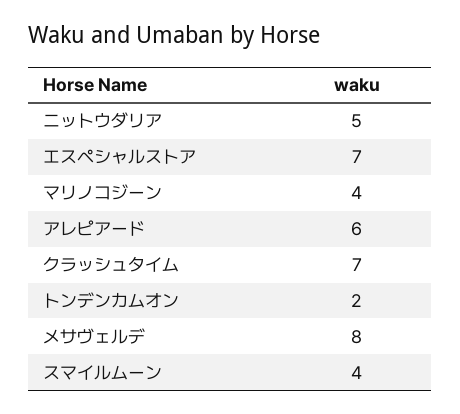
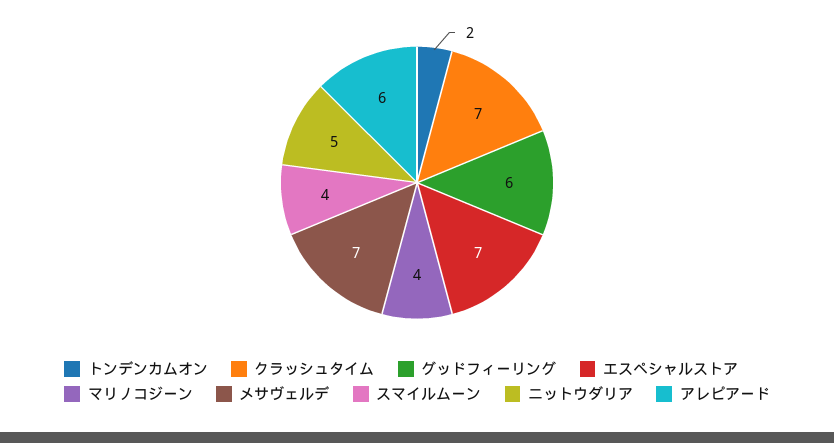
  {
    "ニットウダリア": 5,
    "エスペシャルストア": 7,
    "マリノコジーン": 4,
    "アレピアード": 6,
    "クラッシュタイム": 7,
    "トンデンカムオン": 2,
-   "メサヴェルデ": 8,
+   "メサヴェルデ": 7,
-   "スマイルムーン": 4
+   "スマイルムーン": 4,
+   "グッドフィーリング": 6
  }

